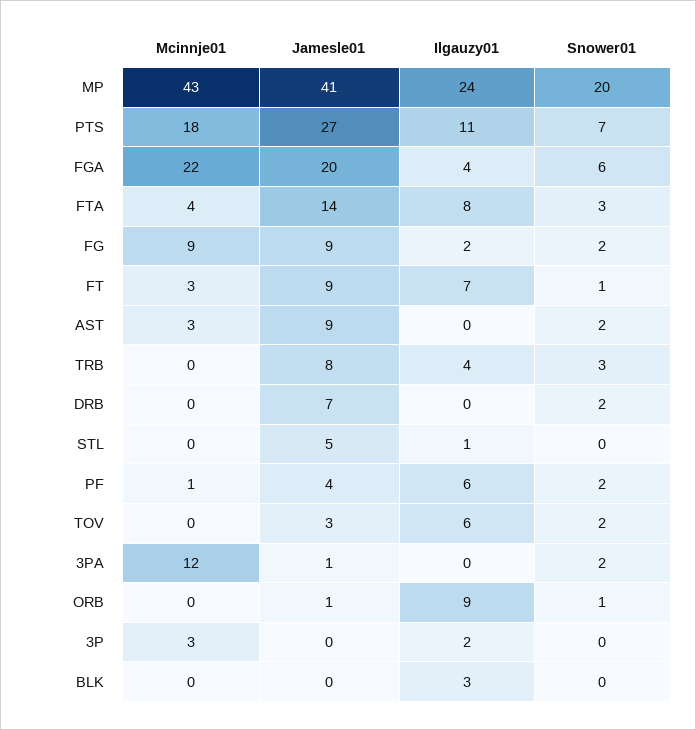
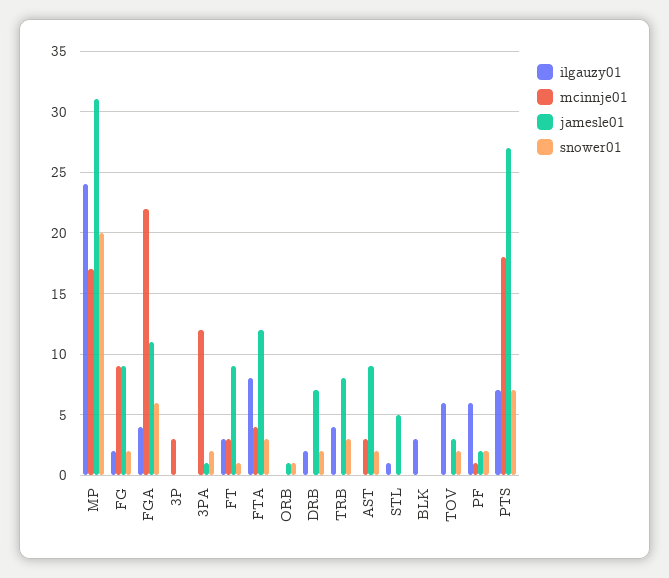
  {
    "Mcinnje01": {
-     "MP": 43,
+     "MP": 17,
      "PTS": 18,
      "FGA": 22,
      "FTA": 4,
      "FG": 9,
      "FT": 3,
      "AST": 3,
      "TRB": 0,
      "DRB": 0,
      "STL": 0,
      "PF": 1,
      "TOV": 0,
      "3PA": 12,
      "ORB": 0,
      "3P": 3,
      "BLK": 0
    },
    "Jamesle01": {
-     "MP": 41,
+     "MP": 31,
      "PTS": 27,
-     "FGA": 20,
+     "FGA": 11,
-     "FTA": 14,
+     "FTA": 12,
      "FG": 9,
      "FT": 9,
      "AST": 9,
      "TRB": 8,
      "DRB": 7,
      "STL": 5,
-     "PF": 4,
+     "PF": 2,
      "TOV": 3,
      "3PA": 1,
      "ORB": 1,
      "3P": 0,
      "BLK": 0
    },
    "Ilgauzy01": {
      "MP": 24,
-     "PTS": 11,
+     "PTS": 7,
      "FGA": 4,
      "FTA": 8,
      "FG": 2,
-     "FT": 7,
+     "FT": 3,
      "AST": 0,
      "TRB": 4,
-     "DRB": 0,
+     "DRB": 2,
      "STL": 1,
      "PF": 6,
      "TOV": 6,
      "3PA": 0,
-     "ORB": 9,
+     "ORB": 0,
-     "3P": 2,
+     "3P": 0,
      "BLK": 3
    },
    "Snower01": {
      "MP": 20,
      "PTS": 7,
      "FGA": 6,
      "FTA": 3,
      "FG": 2,
      "FT": 1,
      "AST": 2,
      "TRB": 3,
      "DRB": 2,
      "STL": 0,
      "PF": 2,
      "TOV": 2,
      "3PA": 2,
      "ORB": 1,
      "3P": 0,
      "BLK": 0
    }
  }

